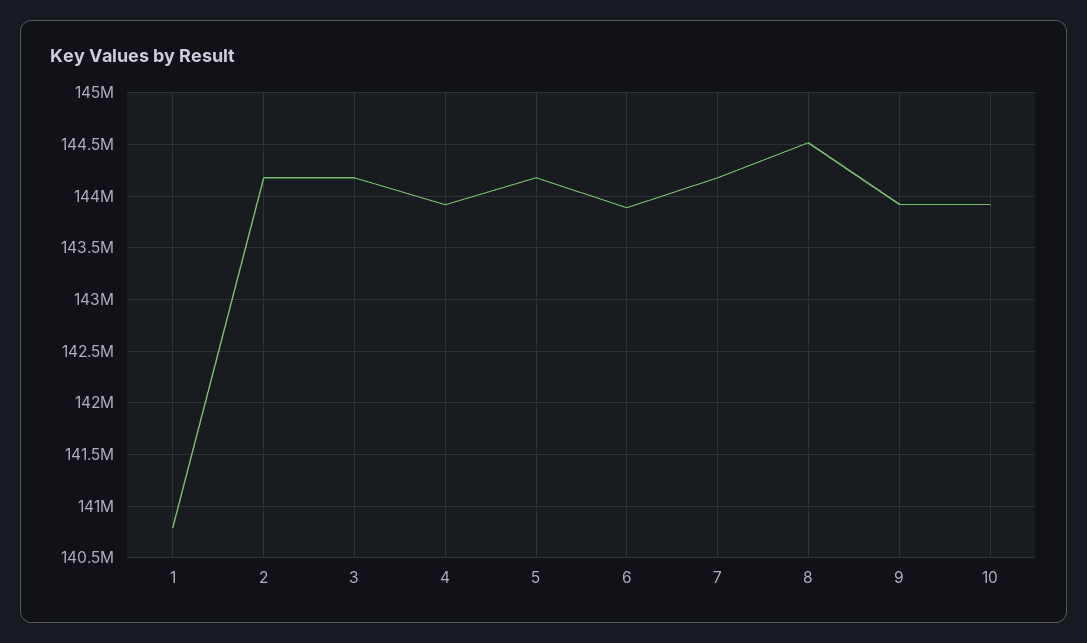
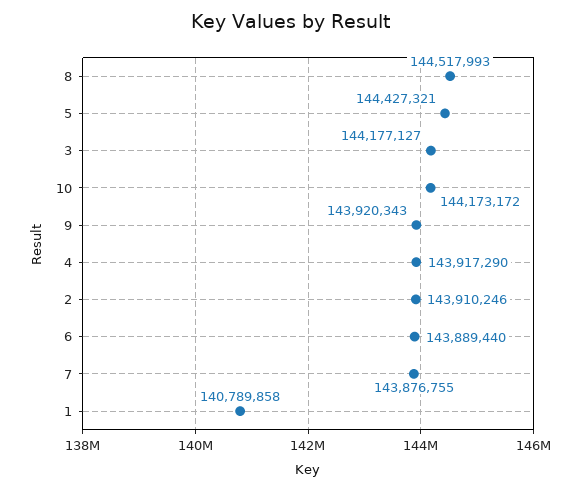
  {
    "1": 140789858,
-   "2": 144200000,
+   "2": 143910246,
    "3": 144177127,
    "4": 143917290,
-   "5": 144200000,
+   "5": 144427321,
    "6": 143889440,
-   "7": 144200000,
+   "7": 143876755,
    "8": 144517993,
    "9": 143920343,
-   "10": 143900000
+   "10": 144173172
  }

